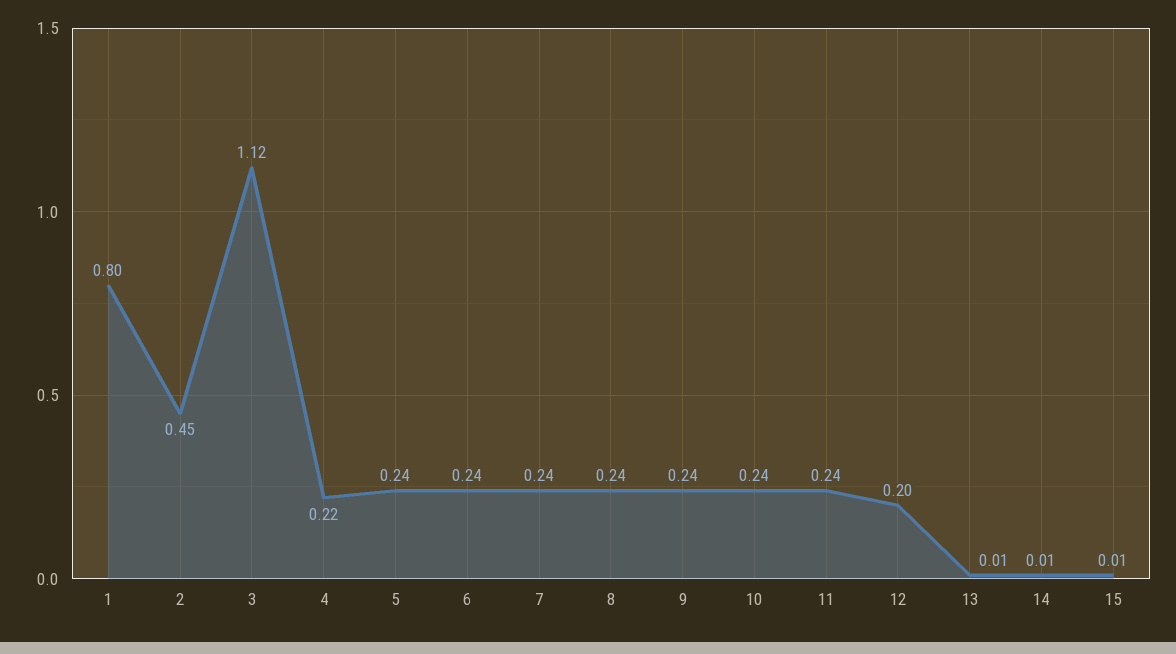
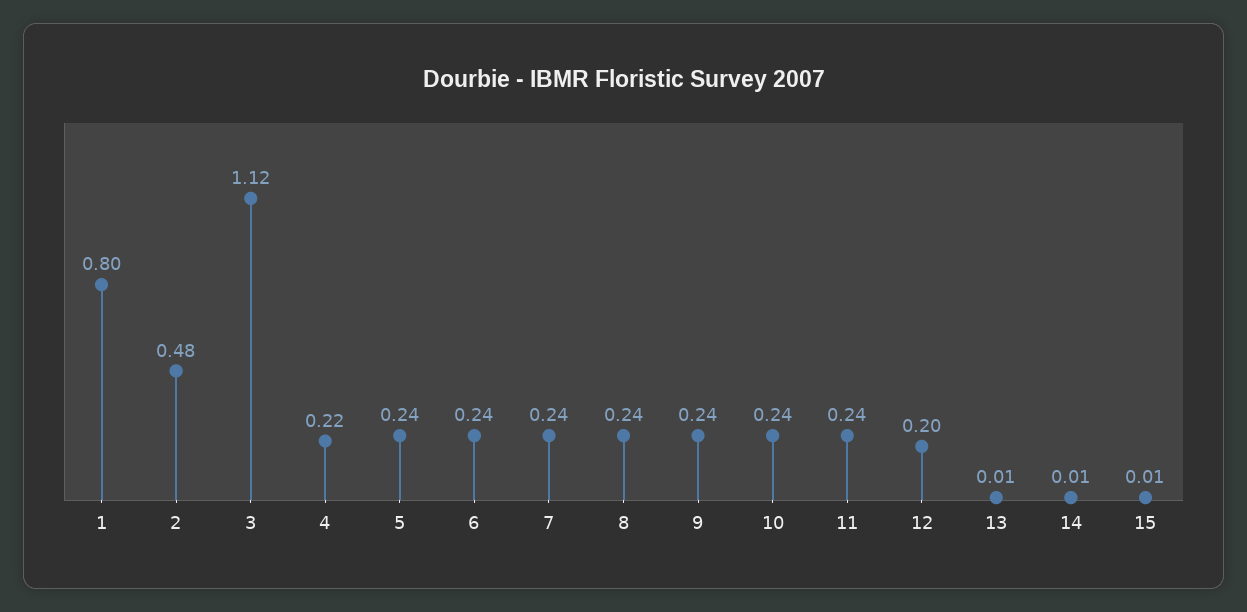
  {
    "1": 0.8,
-   "2": 0.45,
+   "2": 0.48,
    "3": 1.12,
    "4": 0.22,
    "5": 0.24,
    "6": 0.24,
    "7": 0.24,
    "8": 0.24,
    "9": 0.24,
    "10": 0.24,
    "11": 0.24,
    "12": 0.2,
    "13": 0.01,
    "14": 0.01,
    "15": 0.01
  }

